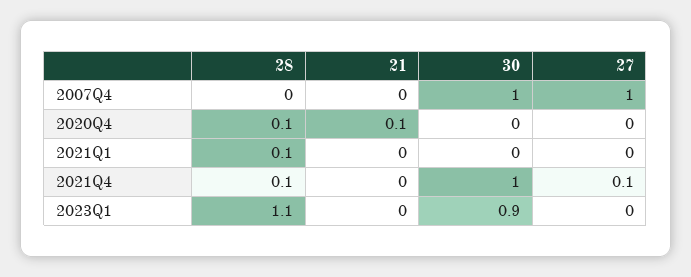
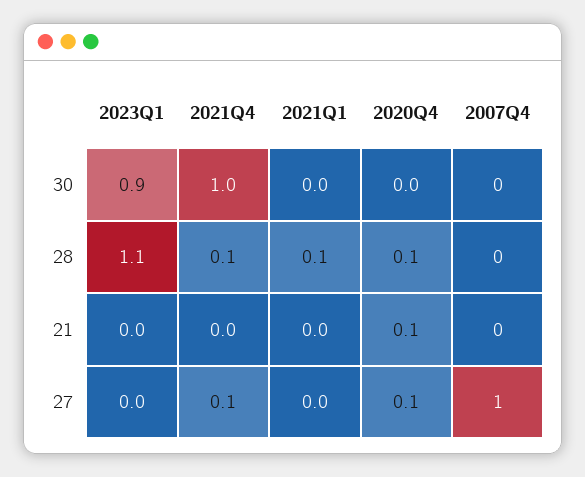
  {
    "28": {
      "2007Q4": 0,
      "2020Q4": 0.1,
      "2021Q1": 0.1,
      "2021Q4": 0.1,
      "2023Q1": 1.1
    },
    "21": {
      "2007Q4": 0,
      "2020Q4": 0.1,
      "2021Q1": 0,
      "2021Q4": 0,
      "2023Q1": 0
    },
    "30": {
-     "2007Q4": 1,
+     "2007Q4": 0,
      "2020Q4": 0,
      "2021Q1": 0,
      "2021Q4": 1,
      "2023Q1": 0.9
    },
    "27": {
      "2007Q4": 1,
-     "2020Q4": 0,
+     "2020Q4": 0.1,
      "2021Q1": 0,
      "2021Q4": 0.1,
      "2023Q1": 0
    }
  }

